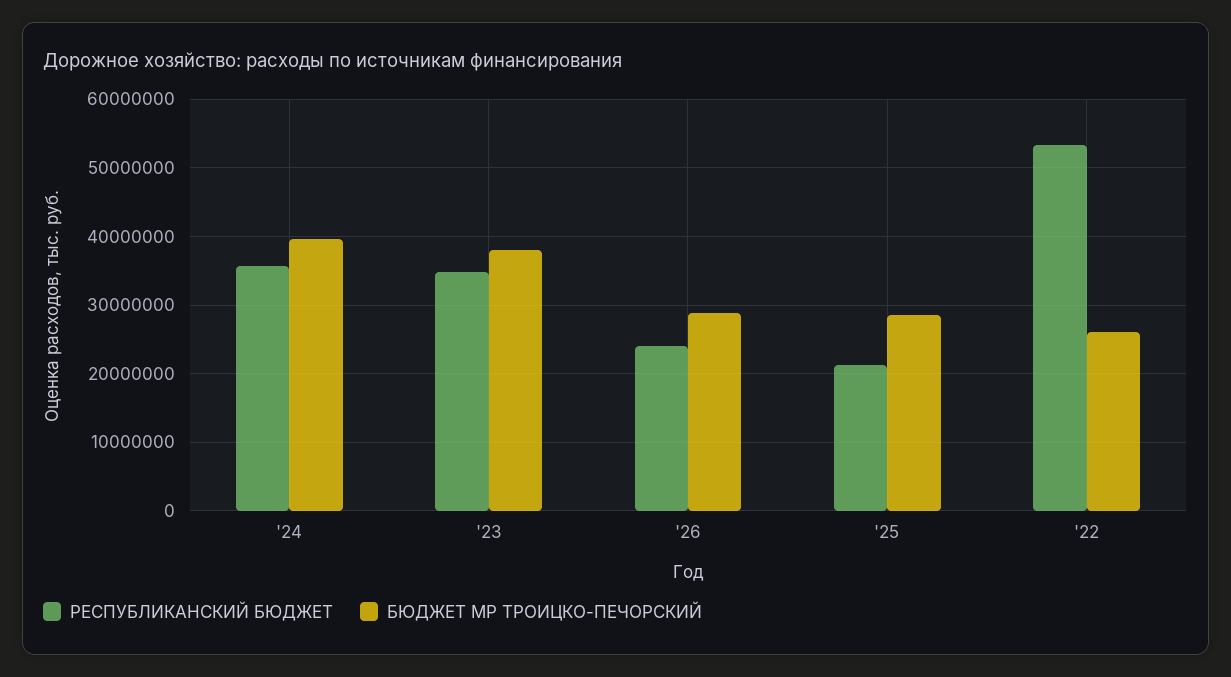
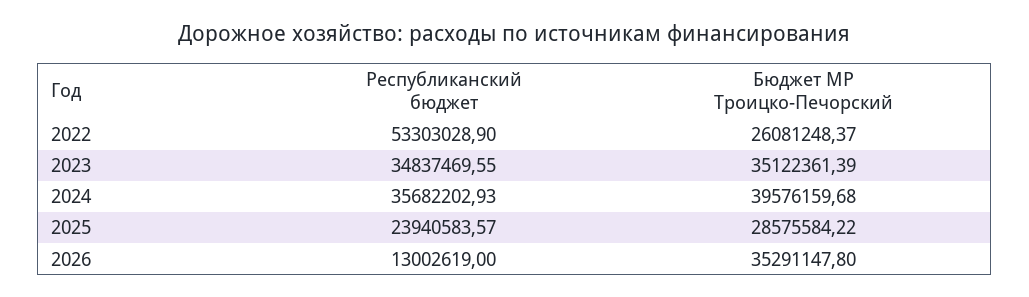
  {
    "РЕСПУБЛИКАНСКИЙ БЮДЖЕТ": {
      "'24": 35682202.93,
      "'23": 34837469.55,
-     "'26": 24000000,
+     "'26": 13002619,
-     "'25": 21000000,
+     "'25": 23940583.57,
      "'22": 53303028.9
    },
    "БЮДЖЕТ МР ТРОИЦКО-ПЕЧОРСКИЙ": {
      "'24": 39576159.68,
-     "'23": 38000000,
+     "'23": 35122361.39,
-     "'26": 29000000,
+     "'26": 35291147.8,
      "'25": 28575584.22,
      "'22": 26081248.37
    }
  }

